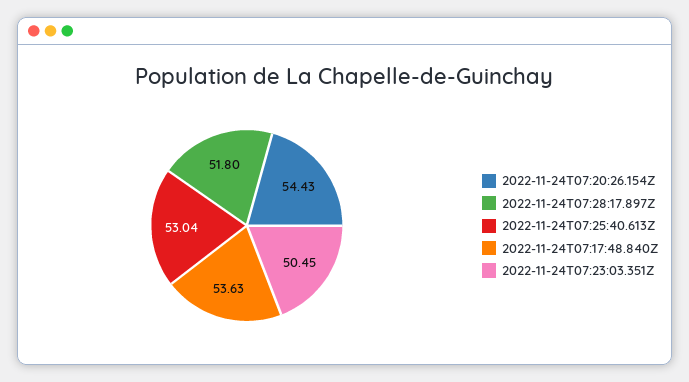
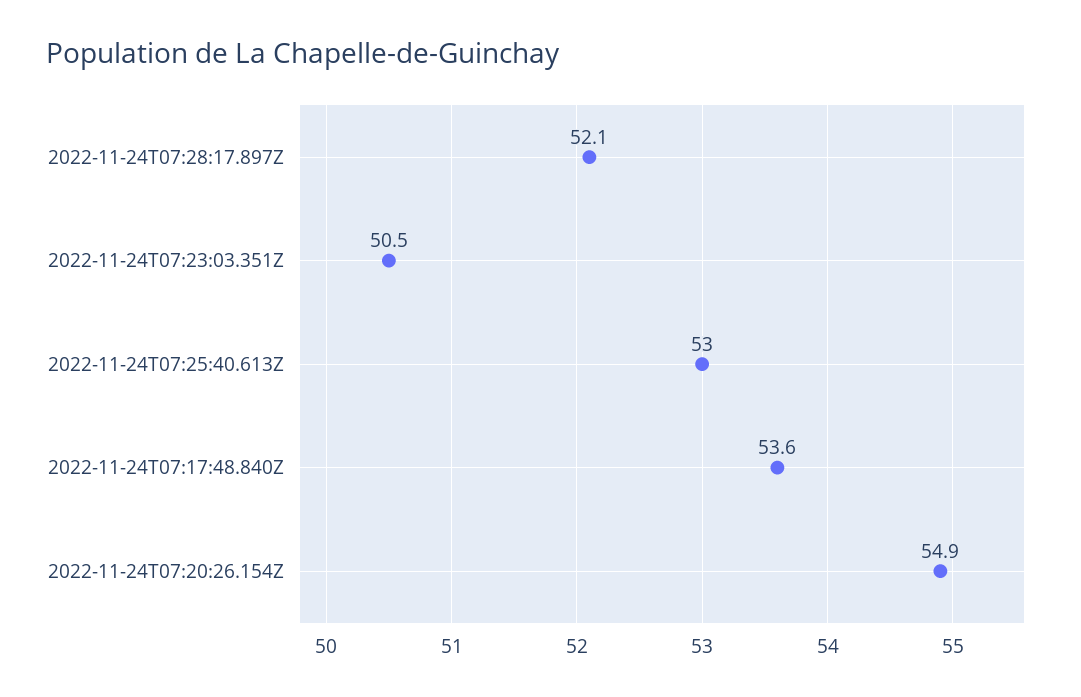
  {
-   "2022-11-24T07:20:26.154Z": 54.43,
+   "2022-11-24T07:20:26.154Z": 54.9,
-   "2022-11-24T07:28:17.897Z": 51.8,
+   "2022-11-24T07:28:17.897Z": 52.1,
    "2022-11-24T07:25:40.613Z": 53.04,
    "2022-11-24T07:17:48.840Z": 53.63,
    "2022-11-24T07:23:03.351Z": 50.45
  }

